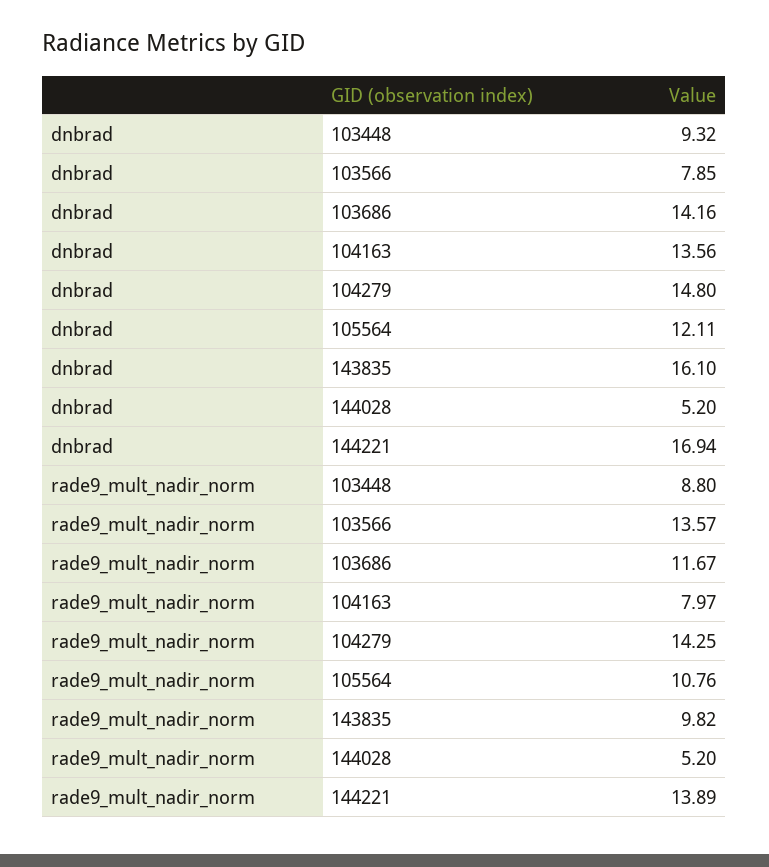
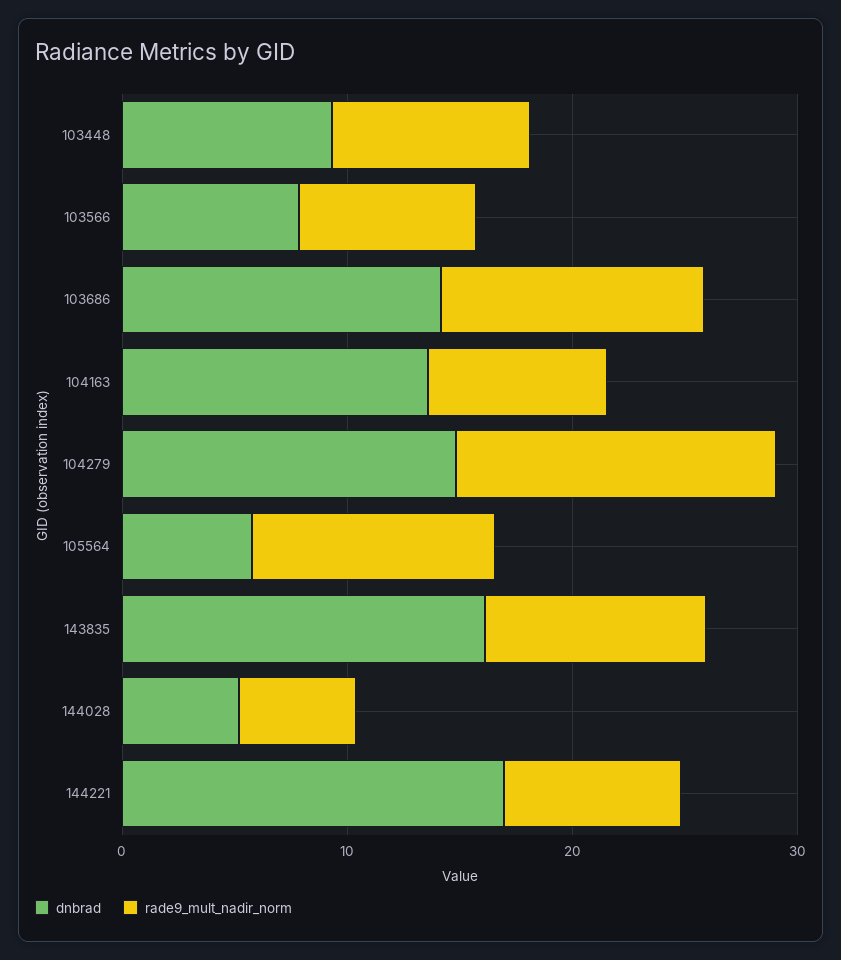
  {
    "dnbrad": {
      "103448": 9.32,
      "103566": 7.85,
      "103686": 14.16,
      "104163": 13.56,
      "104279": 14.8,
-     "105564": 12.11,
+     "105564": 6,
      "143835": 16.1,
      "144028": 5.2,
      "144221": 16.94
    },
    "rade9_mult_nadir_norm": {
      "103448": 8.8,
-     "103566": 13.57,
+     "103566": 8,
      "103686": 11.67,
      "104163": 7.97,
      "104279": 14.25,
      "105564": 10.76,
      "143835": 9.82,
      "144028": 5.2,
-     "144221": 13.89
+     "144221": 8
    }
  }

